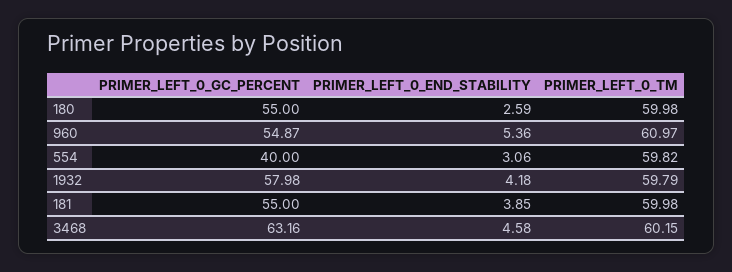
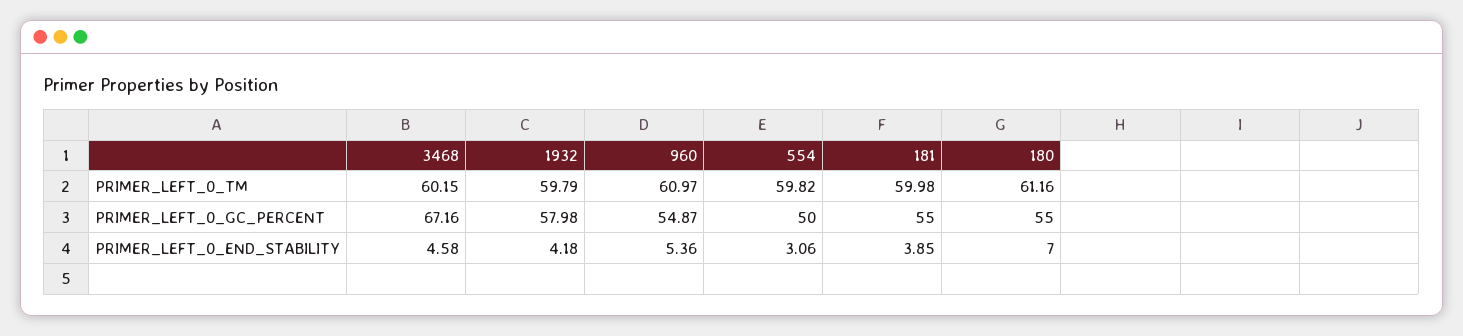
  {
    "PRIMER_LEFT_0_GC_PERCENT": {
      "180": 55,
      "960": 54.87,
-     "554": 40,
+     "554": 50,
      "1932": 57.98,
      "181": 55,
-     "3468": 63.16
+     "3468": 67.16
    },
    "PRIMER_LEFT_0_END_STABILITY": {
-     "180": 2.59,
+     "180": 7,
      "960": 5.36,
      "554": 3.06,
      "1932": 4.18,
      "181": 3.85,
      "3468": 4.58
    },
    "PRIMER_LEFT_0_TM": {
-     "180": 59.98,
+     "180": 61.16,
      "960": 60.97,
      "554": 59.82,
      "1932": 59.79,
      "181": 59.98,
      "3468": 60.15
    }
  }

